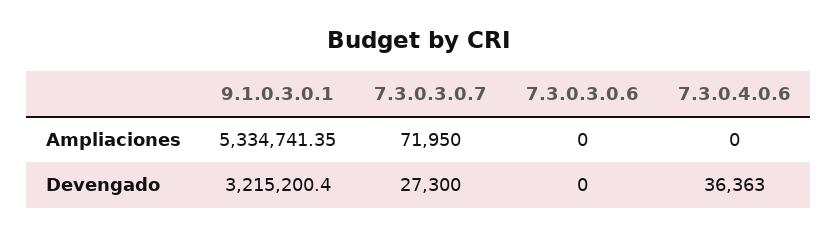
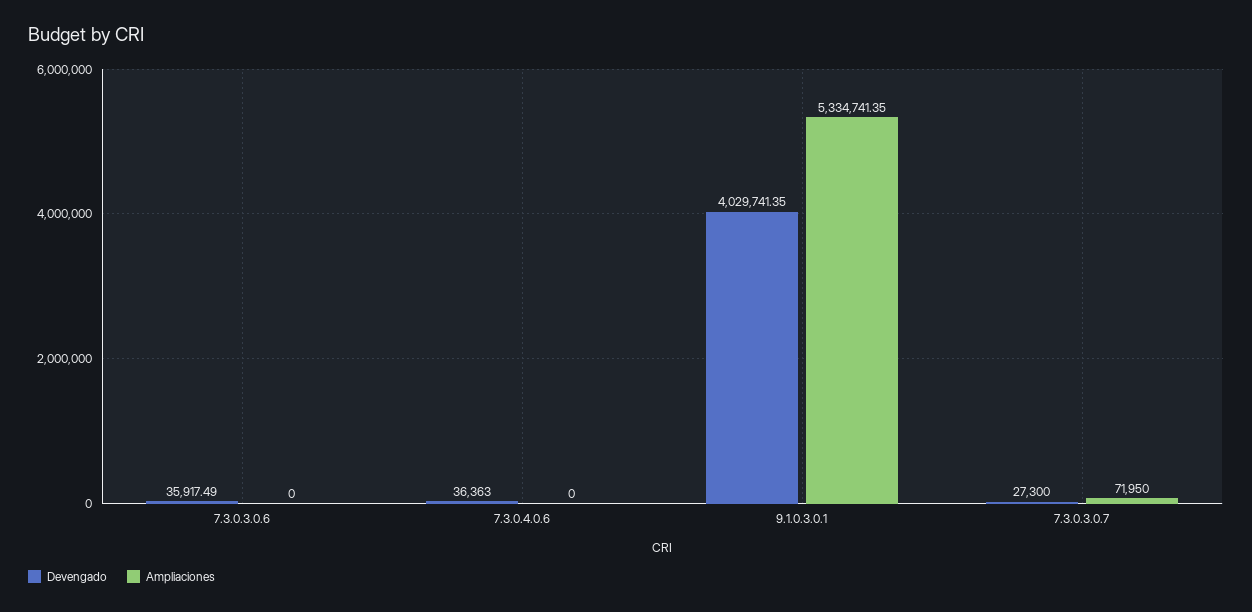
  {
    "Ampliaciones": {
      "9.1.0.3.0.1": 5334741.35,
      "7.3.0.3.0.7": 71950,
      "7.3.0.3.0.6": 0,
      "7.3.0.4.0.6": 0
    },
    "Devengado": {
-     "9.1.0.3.0.1": 3215200.4,
+     "9.1.0.3.0.1": 4029741.35,
      "7.3.0.3.0.7": 27300,
-     "7.3.0.3.0.6": 0,
+     "7.3.0.3.0.6": 35917.49,
      "7.3.0.4.0.6": 36363
    }
  }

